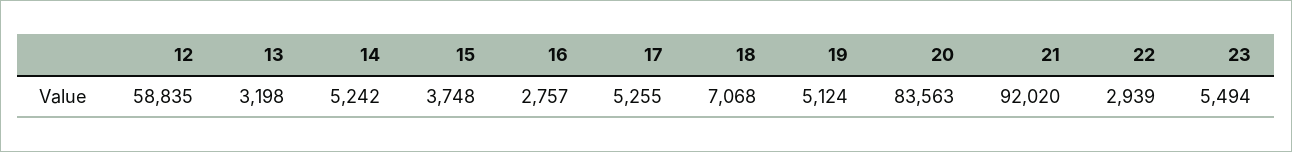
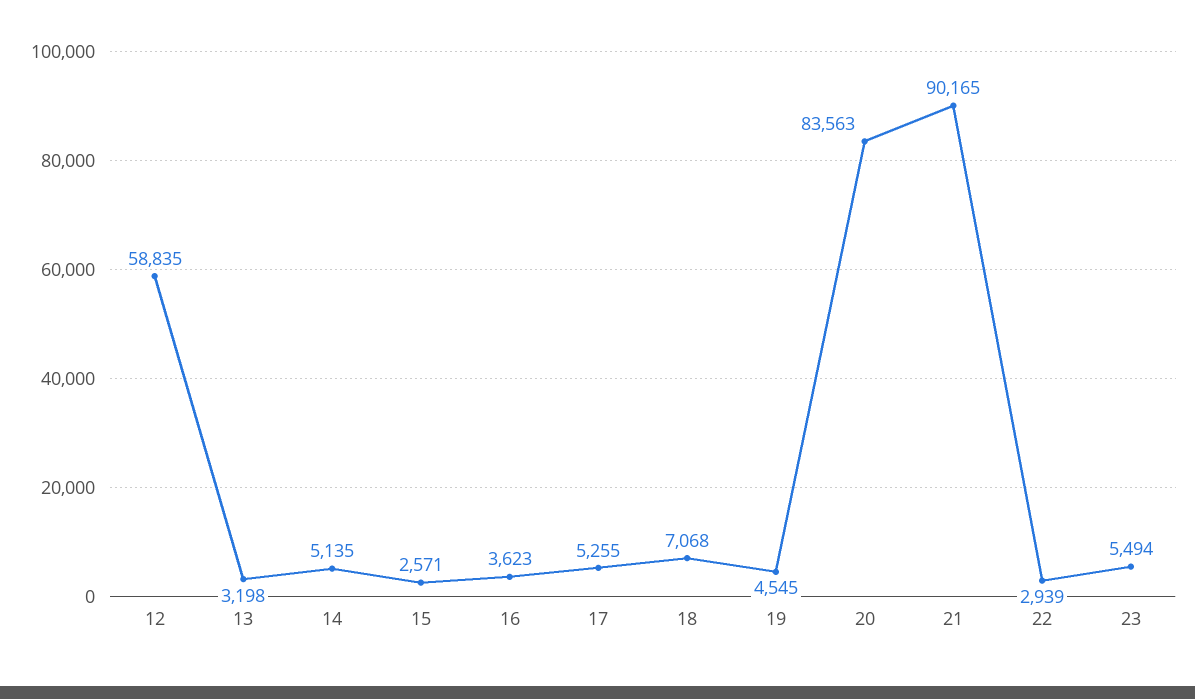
  {
    "12": 58835,
    "13": 3198,
-   "14": 5242,
+   "14": 5135,
-   "15": 3748,
+   "15": 2571,
-   "16": 2757,
+   "16": 3623,
    "17": 5255,
    "18": 7068,
-   "19": 5124,
+   "19": 4545,
    "20": 83563,
-   "21": 92020,
+   "21": 90165,
    "22": 2939,
    "23": 5494
  }

